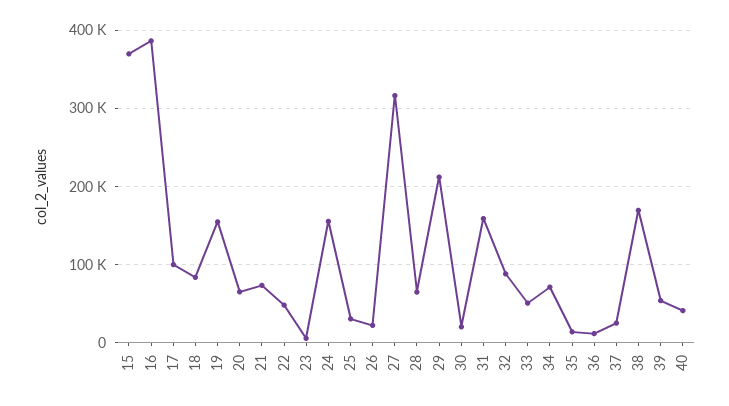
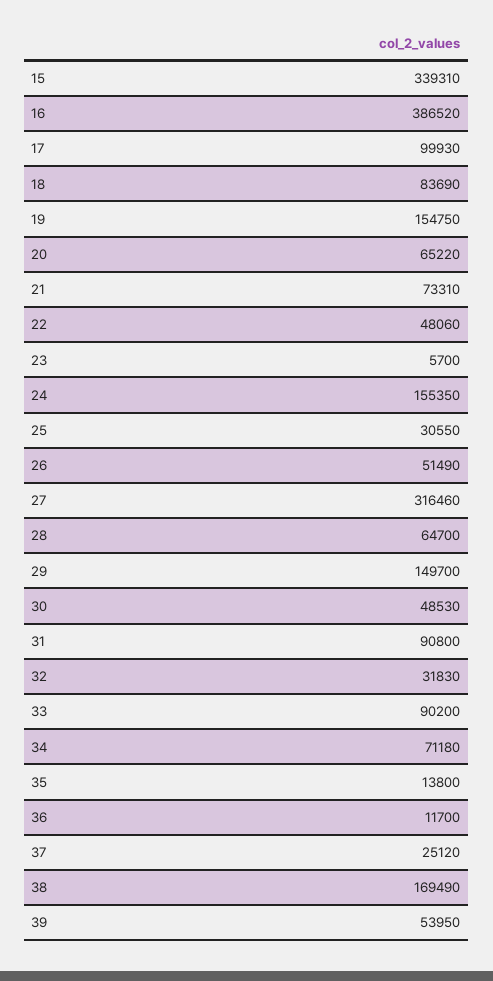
  {
-   "15": 370000,
+   "15": 339310,
    "16": 386520,
    "17": 99930,
    "18": 83690,
    "19": 154750,
    "20": 65220,
    "21": 73310,
    "22": 48060,
    "23": 5700,
    "24": 155350,
    "25": 30550,
-   "26": 20000,
+   "26": 51490,
    "27": 316460,
    "28": 64700,
-   "29": 210000,
+   "29": 149700,
-   "30": 20000,
+   "30": 48530,
-   "31": 160000,
+   "31": 90800,
-   "32": 90000,
+   "32": 31830,
-   "33": 50000,
+   "33": 90200,
    "34": 71180,
    "35": 13800,
    "36": 11700,
    "37": 25120,
    "38": 169490,
-   "39": 53950,
+   "39": 53950
-   "40": 40000
  }

